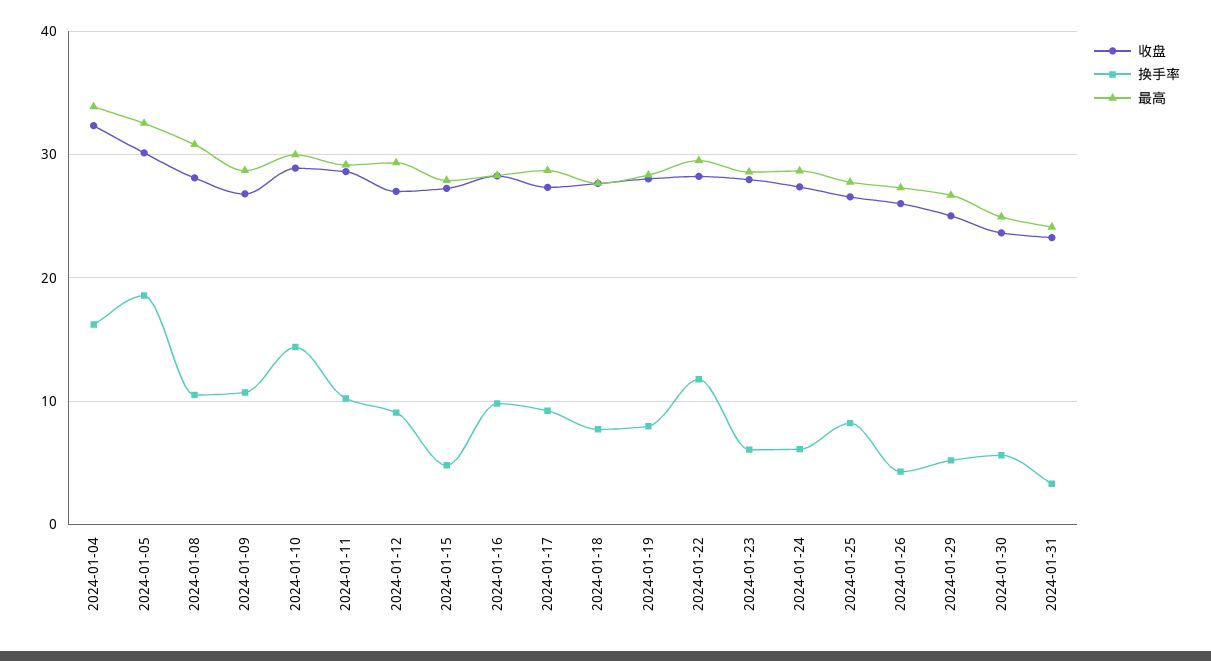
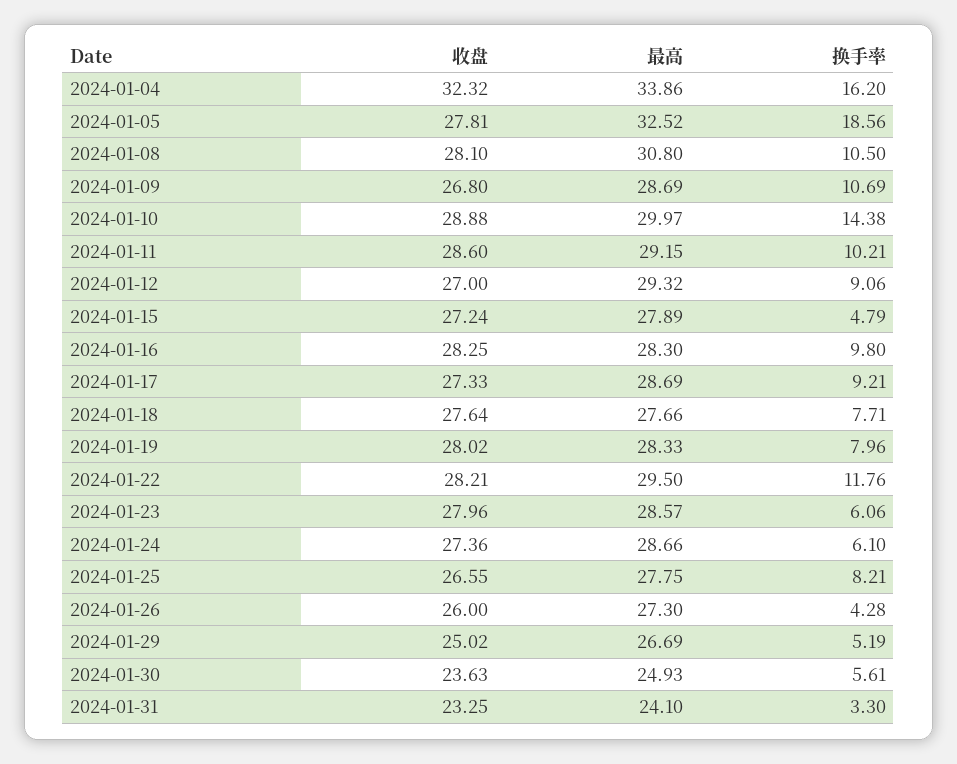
  {
    "收盘": {
      "2024-01-04": 32.32,
-     "2024-01-05": 30,
+     "2024-01-05": 27.81,
      "2024-01-08": 28.1,
      "2024-01-09": 26.8,
      "2024-01-10": 28.88,
      "2024-01-11": 28.6,
      "2024-01-12": 27,
      "2024-01-15": 27.24,
      "2024-01-16": 28.25,
      "2024-01-17": 27.33,
      "2024-01-18": 27.64,
      "2024-01-19": 28.02,
      "2024-01-22": 28.21,
      "2024-01-23": 27.96,
      "2024-01-24": 27.36,
      "2024-01-25": 26.55,
      "2024-01-26": 26,
      "2024-01-29": 25.02,
      "2024-01-30": 23.63,
      "2024-01-31": 23.25
    },
    "换手率": {
      "2024-01-04": 16.2,
      "2024-01-05": 18.56,
      "2024-01-08": 10.5,
      "2024-01-09": 10.69,
      "2024-01-10": 14.38,
      "2024-01-11": 10.21,
      "2024-01-12": 9.06,
      "2024-01-15": 4.79,
      "2024-01-16": 9.8,
      "2024-01-17": 9.21,
      "2024-01-18": 7.71,
      "2024-01-19": 7.96,
      "2024-01-22": 11.76,
      "2024-01-23": 6.06,
      "2024-01-24": 6.1,
      "2024-01-25": 8.21,
      "2024-01-26": 4.28,
      "2024-01-29": 5.19,
      "2024-01-30": 5.61,
      "2024-01-31": 3.3
    },
    "最高": {
      "2024-01-04": 33.86,
      "2024-01-05": 32.52,
      "2024-01-08": 30.8,
      "2024-01-09": 28.69,
      "2024-01-10": 29.97,
      "2024-01-11": 29.15,
      "2024-01-12": 29.32,
      "2024-01-15": 27.89,
      "2024-01-16": 28.3,
      "2024-01-17": 28.69,
      "2024-01-18": 27.66,
      "2024-01-19": 28.33,
      "2024-01-22": 29.5,
      "2024-01-23": 28.57,
      "2024-01-24": 28.66,
      "2024-01-25": 27.75,
      "2024-01-26": 27.3,
      "2024-01-29": 26.69,
      "2024-01-30": 24.93,
      "2024-01-31": 24.1
    }
  }

